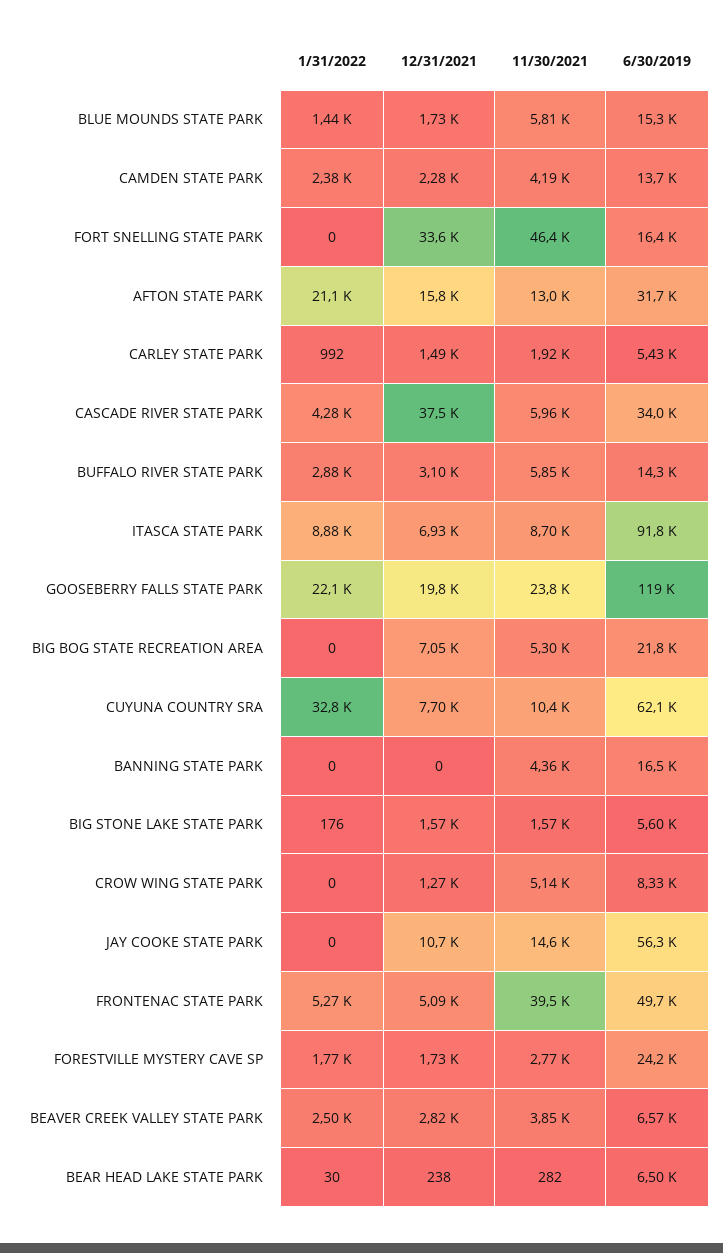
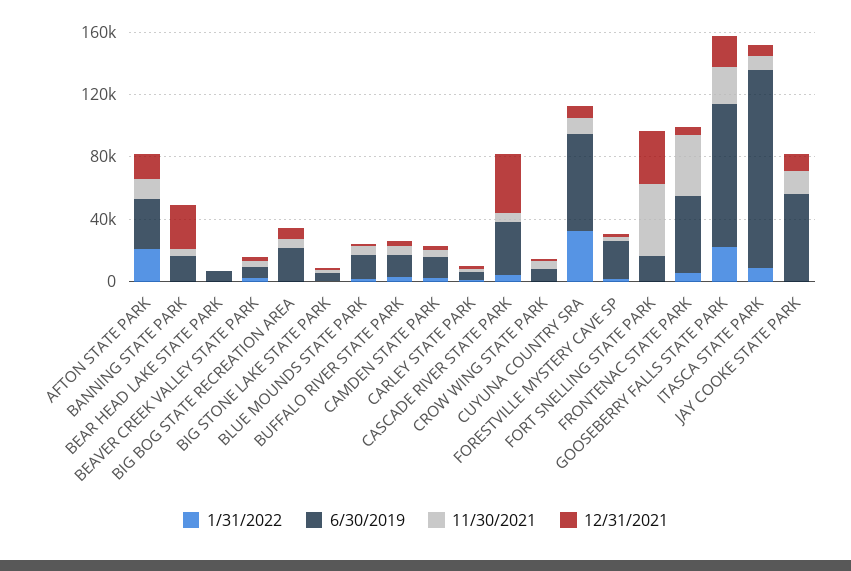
  {
    "1/31/2022": {
      "BLUE MOUNDS STATE PARK": 1440,
      "CAMDEN STATE PARK": 2380,
      "FORT SNELLING STATE PARK": 0,
      "AFTON STATE PARK": 21100,
      "CARLEY STATE PARK": 992,
      "CASCADE RIVER STATE PARK": 4280,
      "BUFFALO RIVER STATE PARK": 2880,
      "ITASCA STATE PARK": 8880,
      "GOOSEBERRY FALLS STATE PARK": 22100,
      "BIG BOG STATE RECREATION AREA": 0,
      "CUYUNA COUNTRY SRA": 32800,
      "BANNING STATE PARK": 0,
      "BIG STONE LAKE STATE PARK": 176,
      "CROW WING STATE PARK": 0,
      "JAY COOKE STATE PARK": 0,
      "FRONTENAC STATE PARK": 5270,
      "FORESTVILLE MYSTERY CAVE SP": 1770,
      "BEAVER CREEK VALLEY STATE PARK": 2500,
      "BEAR HEAD LAKE STATE PARK": 30
    },
    "12/31/2021": {
      "BLUE MOUNDS STATE PARK": 1730,
      "CAMDEN STATE PARK": 2280,
      "FORT SNELLING STATE PARK": 33600,
      "AFTON STATE PARK": 15800,
      "CARLEY STATE PARK": 1490,
      "CASCADE RIVER STATE PARK": 37500,
      "BUFFALO RIVER STATE PARK": 3100,
      "ITASCA STATE PARK": 6930,
      "GOOSEBERRY FALLS STATE PARK": 19800,
      "BIG BOG STATE RECREATION AREA": 7050,
      "CUYUNA COUNTRY SRA": 7700,
-     "BANNING STATE PARK": 0,
+     "BANNING STATE PARK": 30000,
      "BIG STONE LAKE STATE PARK": 1570,
      "CROW WING STATE PARK": 1270,
      "JAY COOKE STATE PARK": 10700,
      "FRONTENAC STATE PARK": 5090,
      "FORESTVILLE MYSTERY CAVE SP": 1730,
      "BEAVER CREEK VALLEY STATE PARK": 2820,
      "BEAR HEAD LAKE STATE PARK": 238
    },
    "11/30/2021": {
      "BLUE MOUNDS STATE PARK": 5810,
      "CAMDEN STATE PARK": 4190,
      "FORT SNELLING STATE PARK": 46400,
      "AFTON STATE PARK": 13000,
      "CARLEY STATE PARK": 1920,
      "CASCADE RIVER STATE PARK": 5960,
      "BUFFALO RIVER STATE PARK": 5850,
      "ITASCA STATE PARK": 8700,
      "GOOSEBERRY FALLS STATE PARK": 23800,
      "BIG BOG STATE RECREATION AREA": 5300,
      "CUYUNA COUNTRY SRA": 10400,
      "BANNING STATE PARK": 4360,
      "BIG STONE LAKE STATE PARK": 1570,
      "CROW WING STATE PARK": 5140,
      "JAY COOKE STATE PARK": 14600,
      "FRONTENAC STATE PARK": 39500,
      "FORESTVILLE MYSTERY CAVE SP": 2770,
      "BEAVER CREEK VALLEY STATE PARK": 3850,
      "BEAR HEAD LAKE STATE PARK": 282
    },
    "6/30/2019": {
      "BLUE MOUNDS STATE PARK": 15300,
      "CAMDEN STATE PARK": 13700,
      "FORT SNELLING STATE PARK": 16400,
      "AFTON STATE PARK": 31700,
      "CARLEY STATE PARK": 5430,
      "CASCADE RIVER STATE PARK": 34000,
      "BUFFALO RIVER STATE PARK": 14300,
-     "ITASCA STATE PARK": 91800,
+     "ITASCA STATE PARK": 130000,
-     "GOOSEBERRY FALLS STATE PARK": 119000,
+     "GOOSEBERRY FALLS STATE PARK": 90000,
      "BIG BOG STATE RECREATION AREA": 21800,
      "CUYUNA COUNTRY SRA": 62100,
      "BANNING STATE PARK": 16500,
      "BIG STONE LAKE STATE PARK": 5600,
      "CROW WING STATE PARK": 8330,
      "JAY COOKE STATE PARK": 56300,
      "FRONTENAC STATE PARK": 49700,
      "FORESTVILLE MYSTERY CAVE SP": 24200,
      "BEAVER CREEK VALLEY STATE PARK": 6570,
      "BEAR HEAD LAKE STATE PARK": 6500
    }
  }

